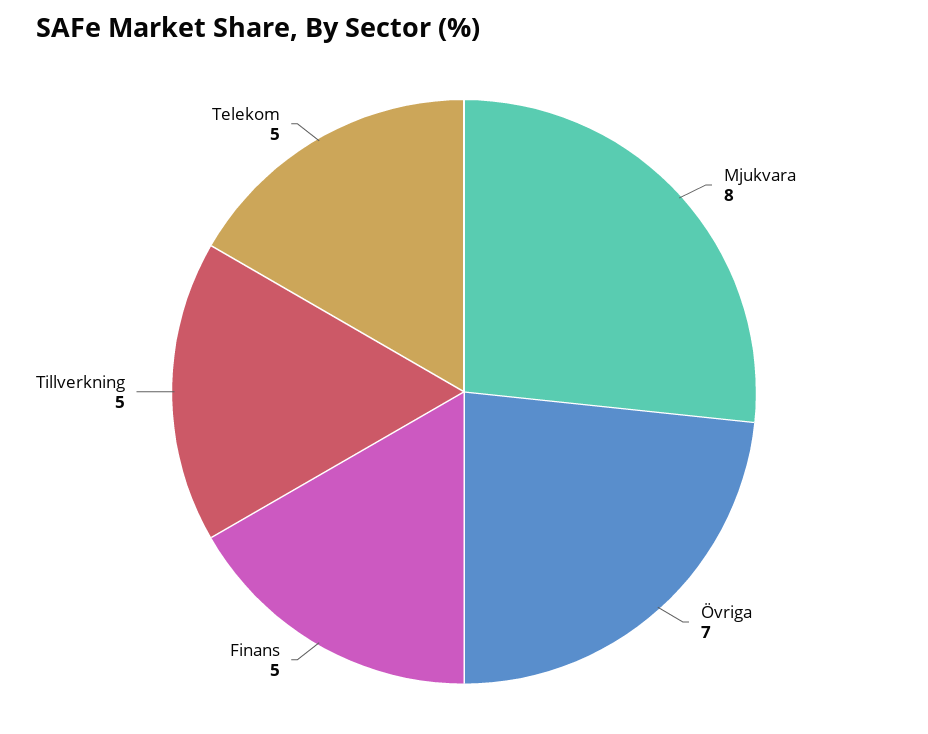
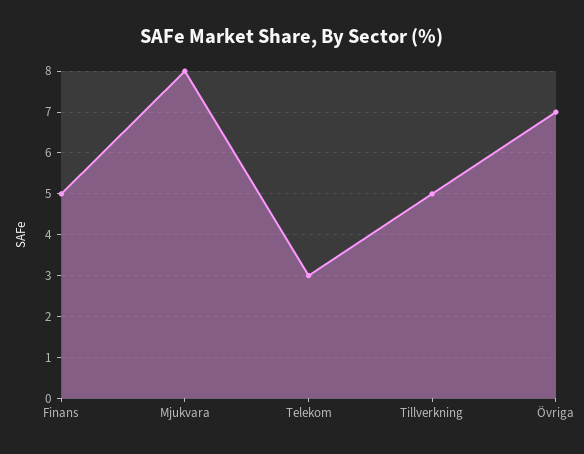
  {
    "Mjukvara": 8,
    "Övriga": 7,
    "Finans": 5,
    "Tillverkning": 5,
-   "Telekom": 5
+   "Telekom": 3
  }

